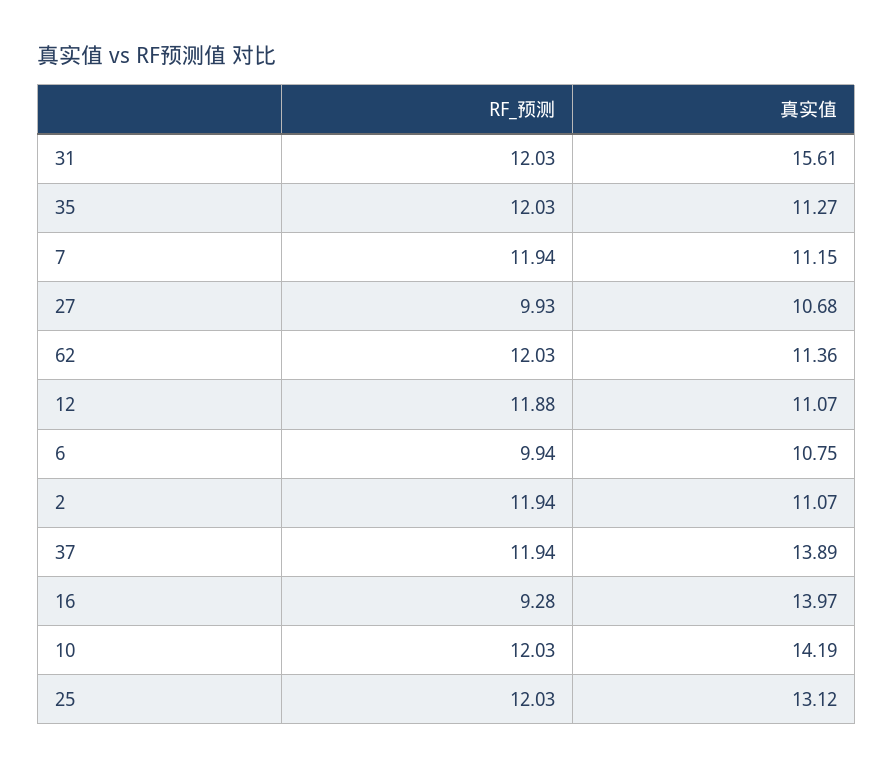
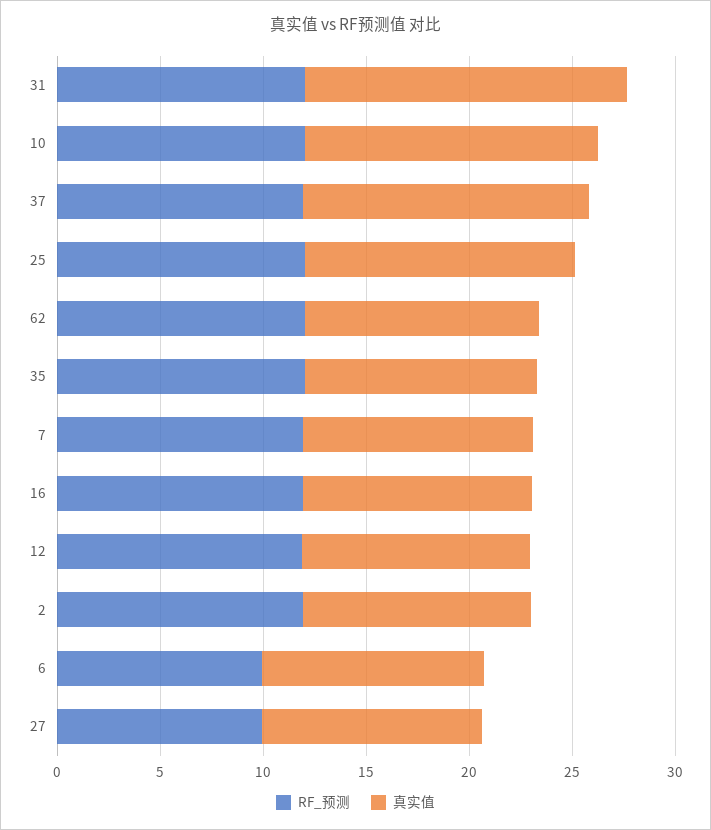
  {
    "RF_预测": {
      "31": 12.03,
      "35": 12.03,
      "7": 11.94,
      "27": 9.93,
      "62": 12.03,
      "12": 11.88,
      "6": 9.94,
      "2": 11.94,
      "37": 11.94,
-     "16": 9.28,
+     "16": 12,
      "10": 12.03,
      "25": 12.03
    },
    "真实值": {
      "31": 15.61,
      "35": 11.27,
      "7": 11.15,
      "27": 10.68,
      "62": 11.36,
      "12": 11.07,
      "6": 10.75,
      "2": 11.07,
      "37": 13.89,
-     "16": 13.97,
+     "16": 11,
      "10": 14.19,
      "25": 13.12
    }
  }

